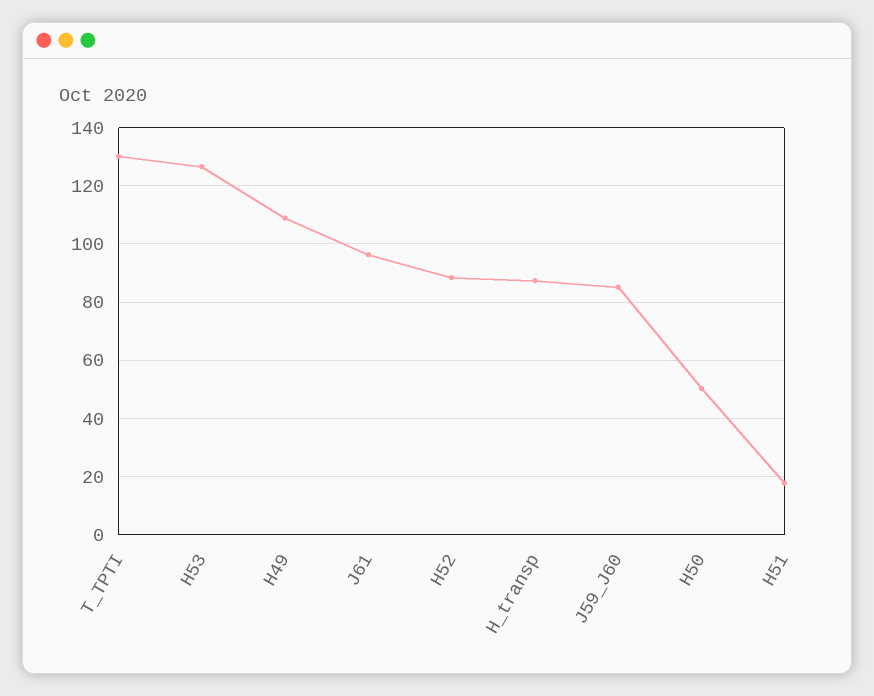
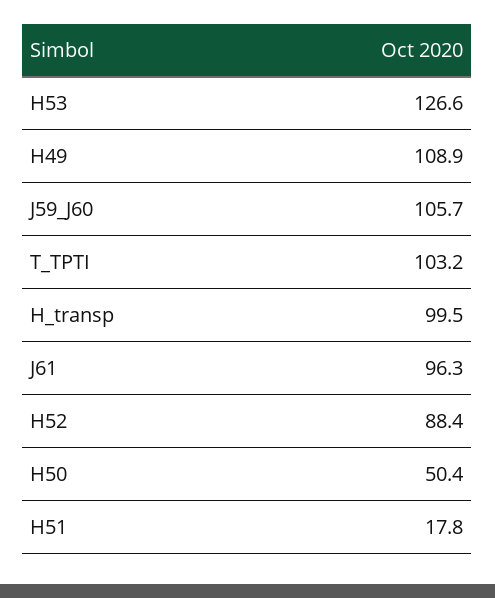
  {
-   "T_TPTI": 130,
+   "T_TPTI": 103.2,
    "H53": 126.6,
    "H49": 108.9,
    "J61": 96.3,
    "H52": 88.4,
-   "H_transp": 87.5,
+   "H_transp": 99.5,
-   "J59_J60": 85,
+   "J59_J60": 105.7,
    "H50": 50.4,
    "H51": 17.8
  }

